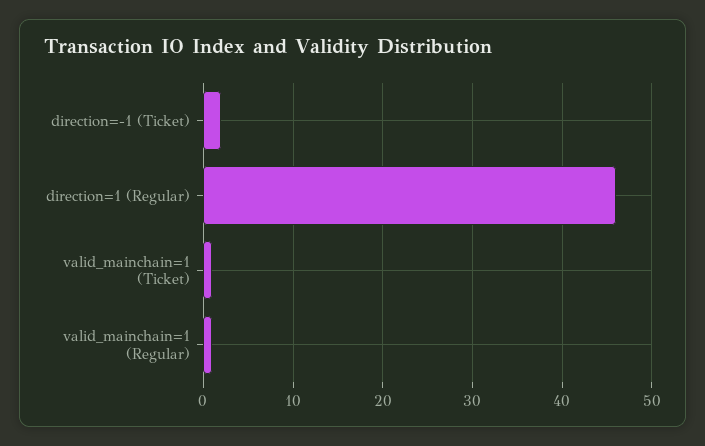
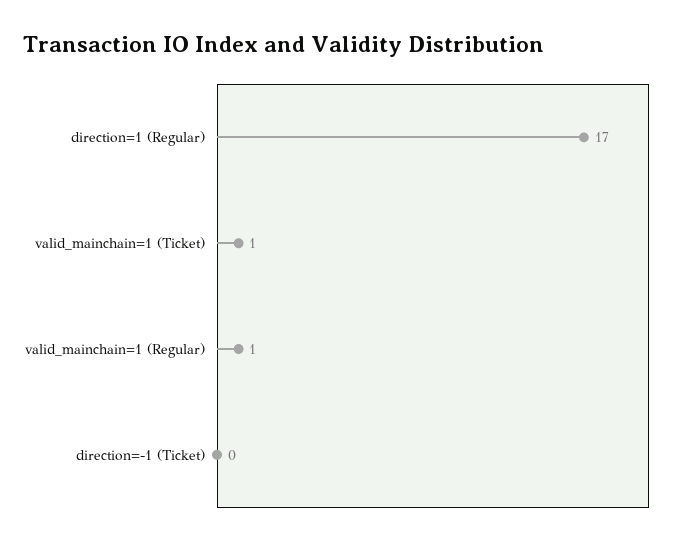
  {
-   "direction=-1 (Ticket)": 2,
+   "direction=-1 (Ticket)": 0,
-   "direction=1 (Regular)": 46,
+   "direction=1 (Regular)": 17,
    "valid_mainchain=1 (Ticket)": 1,
    "valid_mainchain=1 (Regular)": 1
  }

